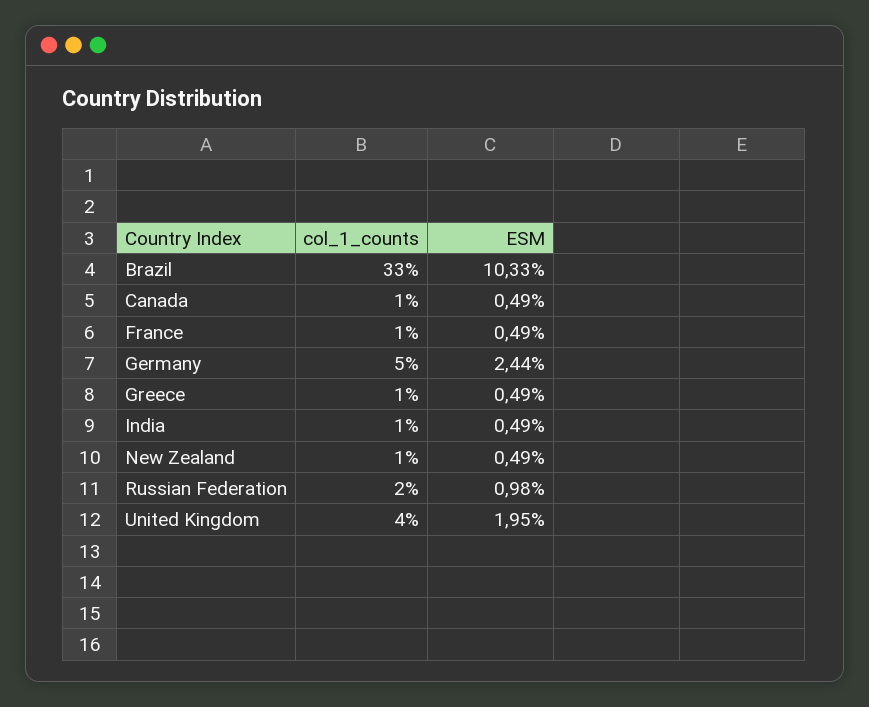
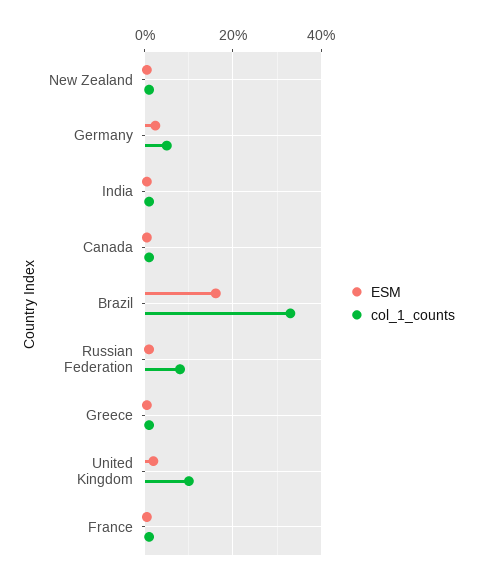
  {
    "col_1_counts": {
      "Brazil": 33,
      "Canada": 1,
      "France": 1,
      "Germany": 5,
      "Greece": 1,
      "India": 1,
      "New Zealand": 1,
-     "Russian Federation": 2,
+     "Russian Federation": 8,
-     "United Kingdom": 4
+     "United Kingdom": 10
    },
    "ESM": {
-     "Brazil": 10.33,
+     "Brazil": 16,
      "Canada": 0.49,
      "France": 0.49,
      "Germany": 2.44,
      "Greece": 0.49,
      "India": 0.49,
      "New Zealand": 0.49,
      "Russian Federation": 0.98,
      "United Kingdom": 1.95
    }
  }

